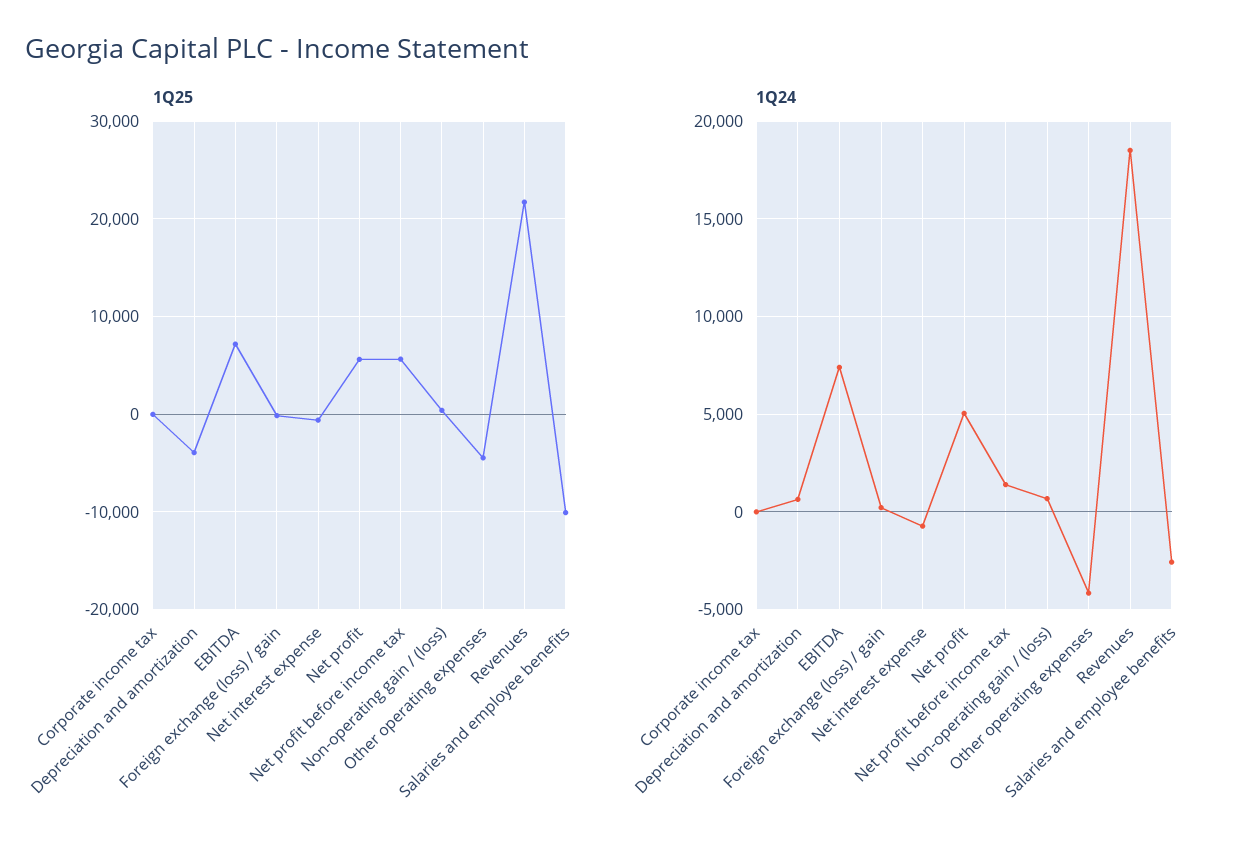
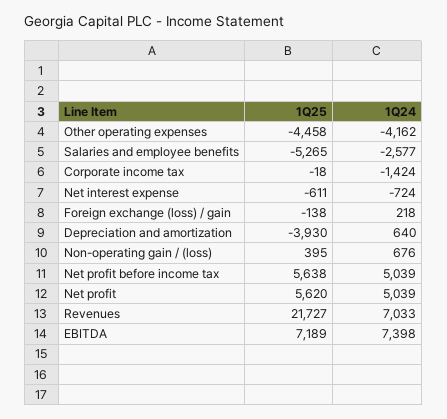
  {
    "1Q25": {
      "Corporate income tax": -18,
      "Depreciation and amortization": -3930,
      "EBITDA": 7189,
      "Foreign exchange (loss) / gain": -138,
      "Net interest expense": -611,
      "Net profit": 5620,
      "Net profit before income tax": 5638,
      "Non-operating gain / (loss)": 395,
      "Other operating expenses": -4458,
      "Revenues": 21727,
-     "Salaries and employee benefits": -10000
+     "Salaries and employee benefits": -5265
    },
    "1Q24": {
-     "Corporate income tax": 0,
+     "Corporate income tax": -1424,
      "Depreciation and amortization": 640,
      "EBITDA": 7398,
      "Foreign exchange (loss) / gain": 218,
      "Net interest expense": -724,
      "Net profit": 5039,
-     "Net profit before income tax": 1500,
+     "Net profit before income tax": 5039,
      "Non-operating gain / (loss)": 676,
      "Other operating expenses": -4162,
-     "Revenues": 18500,
+     "Revenues": 7033,
      "Salaries and employee benefits": -2577
    }
  }

